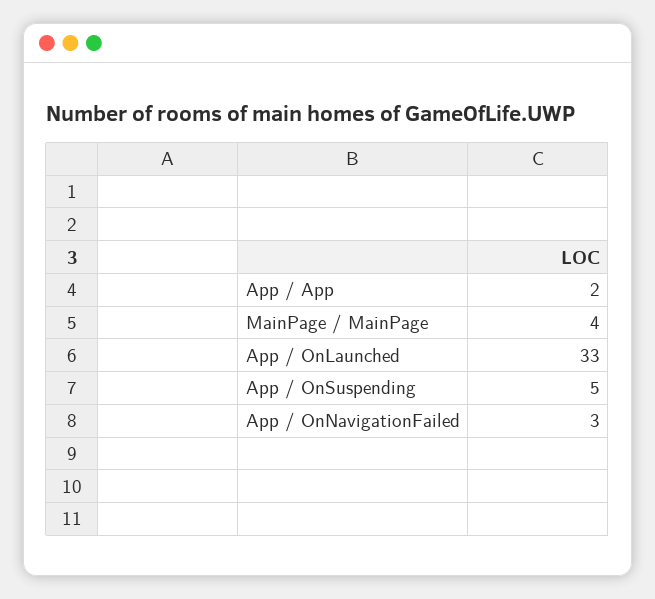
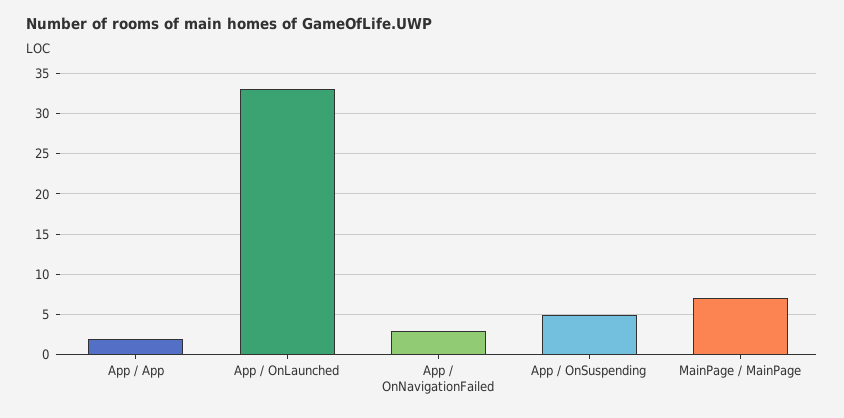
  {
    "App / App": 2,
-   "MainPage / MainPage": 4,
+   "MainPage / MainPage": 7,
    "App / OnLaunched": 33,
    "App / OnSuspending": 5,
    "App / OnNavigationFailed": 3
  }

